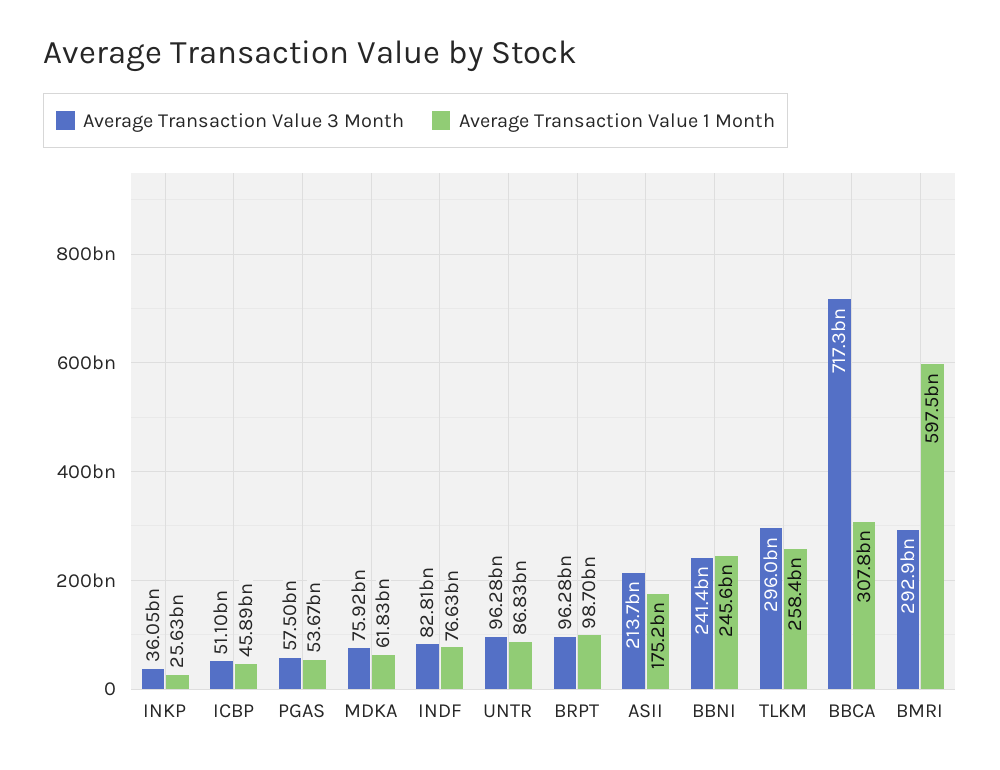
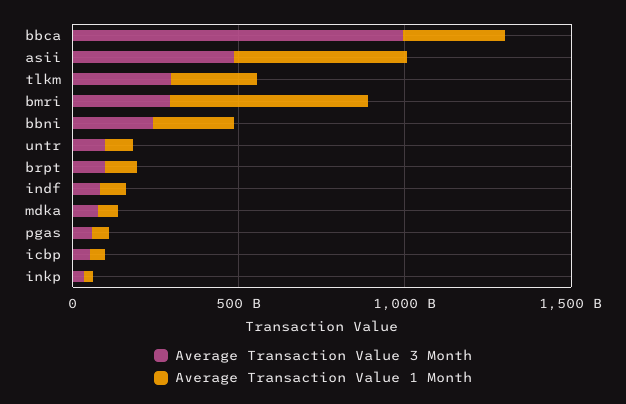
  {
    "Average Transaction Value 3 Month": {
      "INKP": 36050000000,
      "ICBP": 51100000000,
      "PGAS": 57500000000,
      "MDKA": 75920000000,
      "INDF": 82810000000,
      "UNTR": 96280000000,
      "BRPT": 96280000000,
-     "ASII": 213700000000,
+     "ASII": 500000000000,
      "BBNI": 241400000000,
      "TLKM": 296000000000,
-     "BBCA": 717300000000,
+     "BBCA": 1000000000000,
      "BMRI": 292900000000
    },
    "Average Transaction Value 1 Month": {
      "INKP": 25630000000,
      "ICBP": 45890000000,
      "PGAS": 53670000000,
      "MDKA": 61830000000,
      "INDF": 76630000000,
      "UNTR": 86830000000,
      "BRPT": 98700000000,
-     "ASII": 175200000000,
+     "ASII": 500000000000,
      "BBNI": 245600000000,
      "TLKM": 258400000000,
      "BBCA": 307800000000,
      "BMRI": 597500000000
    }
  }

